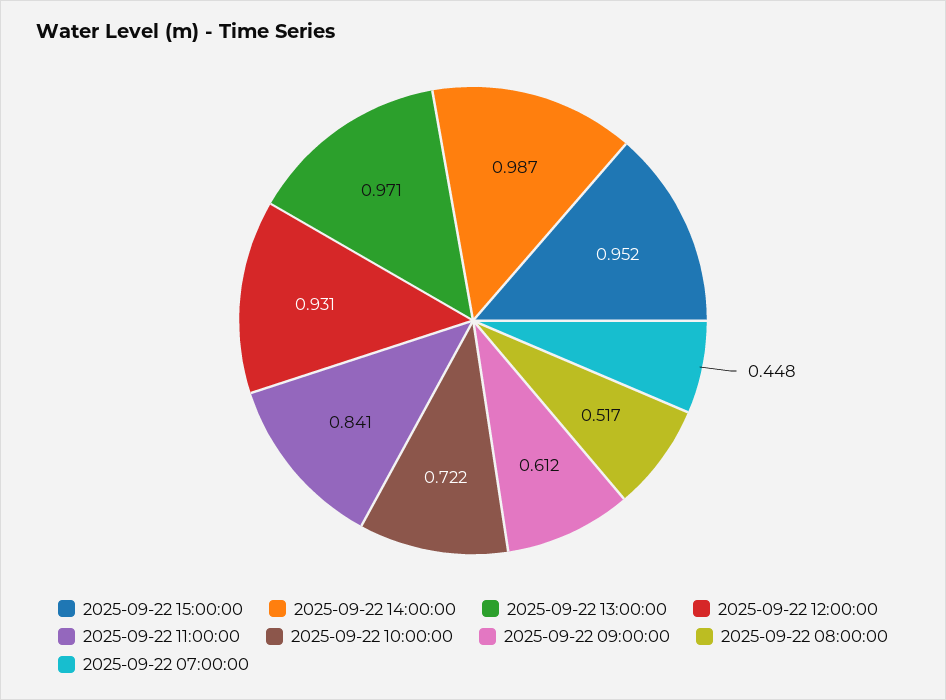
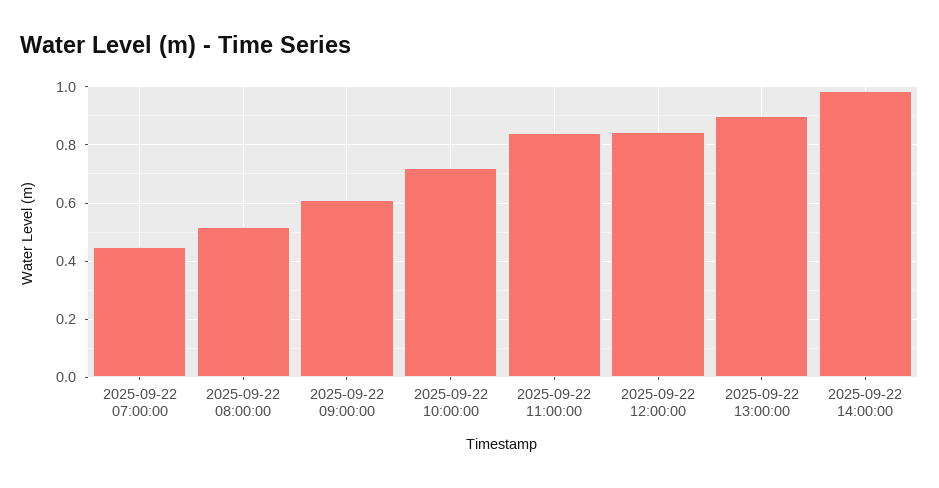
  {
-   "2025-09-22 15:00:00": 0.952,
    "2025-09-22 14:00:00": 0.987,
-   "2025-09-22 13:00:00": 0.971,
+   "2025-09-22 13:00:00": 0.9,
-   "2025-09-22 12:00:00": 0.931,
+   "2025-09-22 12:00:00": 0.85,
    "2025-09-22 11:00:00": 0.841,
    "2025-09-22 10:00:00": 0.722,
    "2025-09-22 09:00:00": 0.612,
    "2025-09-22 08:00:00": 0.517,
    "2025-09-22 07:00:00": 0.448
  }

